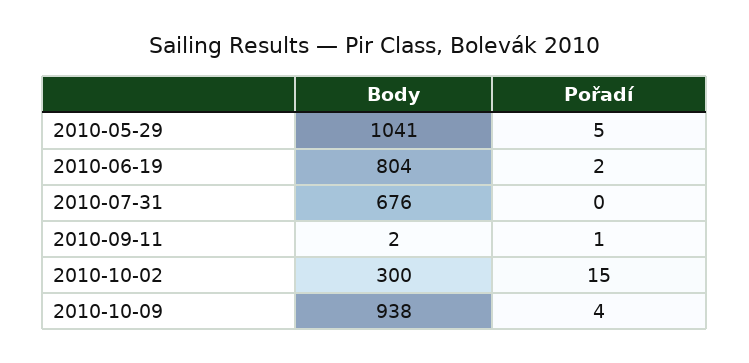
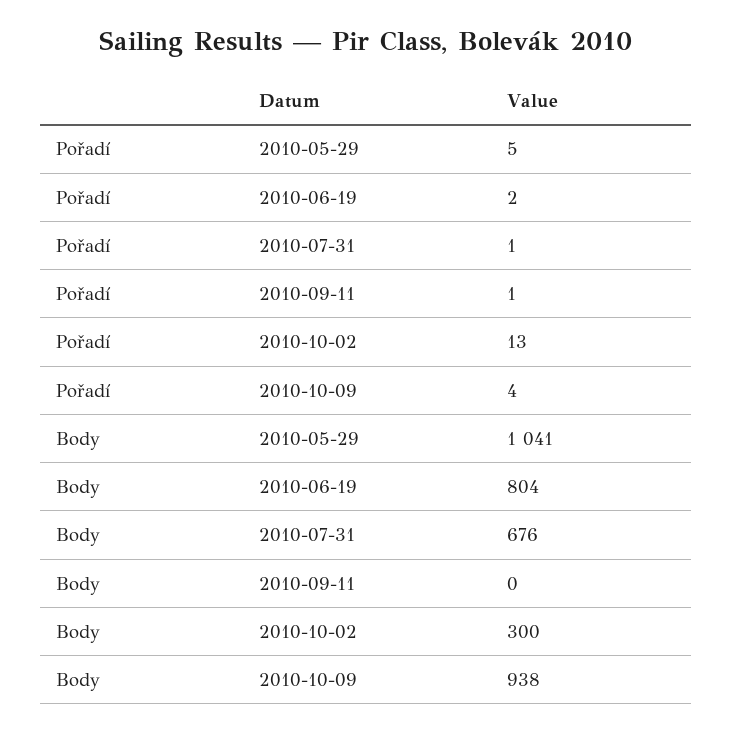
  {
    "Body": {
      "2010-05-29": 1041,
      "2010-06-19": 804,
      "2010-07-31": 676,
-     "2010-09-11": 2,
+     "2010-09-11": 0,
      "2010-10-02": 300,
      "2010-10-09": 938
    },
    "Pořadí": {
      "2010-05-29": 5,
      "2010-06-19": 2,
-     "2010-07-31": 0,
+     "2010-07-31": 1,
      "2010-09-11": 1,
-     "2010-10-02": 15,
+     "2010-10-02": 13,
      "2010-10-09": 4
    }
  }

